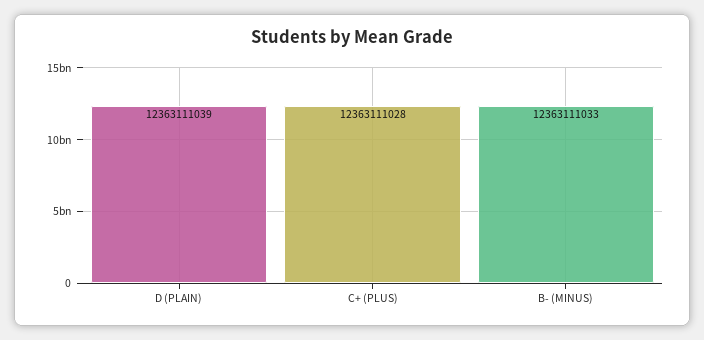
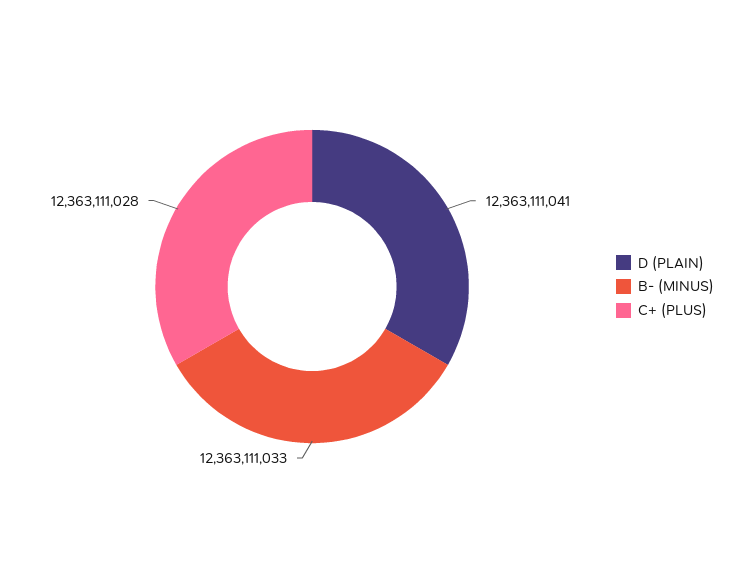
  {
-   "D (PLAIN)": 12363111039,
+   "D (PLAIN)": 12363111041,
    "C+ (PLUS)": 12363111028,
    "B- (MINUS)": 12363111033
  }

